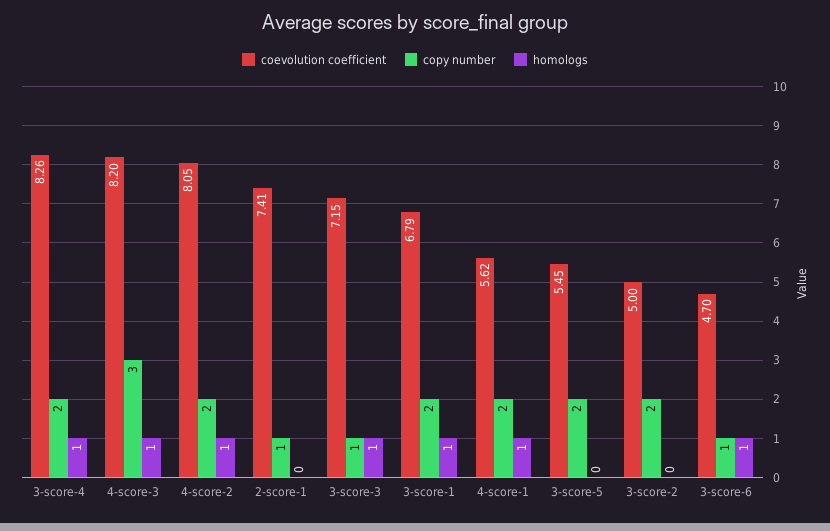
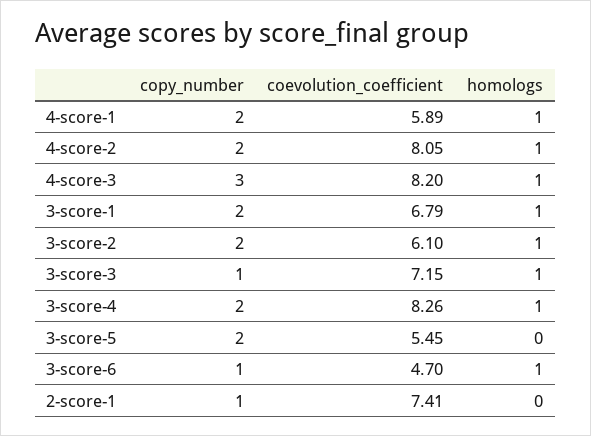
  {
    "coevolution coefficient": {
      "3-score-4": 8.26,
      "4-score-3": 8.2,
      "4-score-2": 8.05,
      "2-score-1": 7.41,
      "3-score-3": 7.15,
      "3-score-1": 6.79,
-     "4-score-1": 5.62,
+     "4-score-1": 5.89,
      "3-score-5": 5.45,
-     "3-score-2": 5,
+     "3-score-2": 6.1,
      "3-score-6": 4.7
    },
    "copy number": {
      "3-score-4": 2,
      "4-score-3": 3,
      "4-score-2": 2,
      "2-score-1": 1,
      "3-score-3": 1,
      "3-score-1": 2,
      "4-score-1": 2,
      "3-score-5": 2,
      "3-score-2": 2,
      "3-score-6": 1
    },
    "homologs": {
      "3-score-4": 1,
      "4-score-3": 1,
      "4-score-2": 1,
      "2-score-1": 0,
      "3-score-3": 1,
      "3-score-1": 1,
      "4-score-1": 1,
      "3-score-5": 0,
-     "3-score-2": 0,
+     "3-score-2": 1,
      "3-score-6": 1
    }
  }

